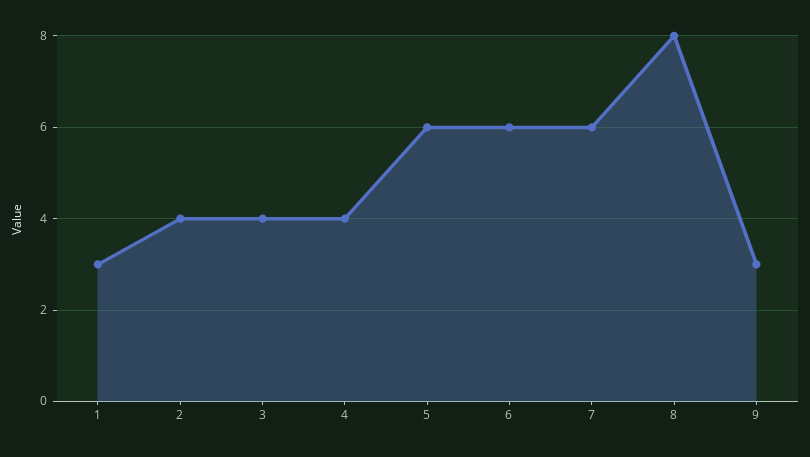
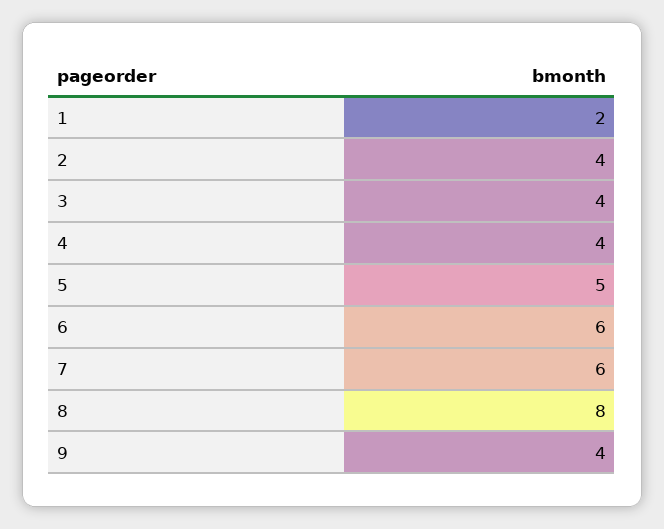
  {
-   "1": 3,
+   "1": 2,
    "2": 4,
    "3": 4,
    "4": 4,
-   "5": 6,
+   "5": 5,
    "6": 6,
    "7": 6,
    "8": 8,
-   "9": 3
+   "9": 4
  }

